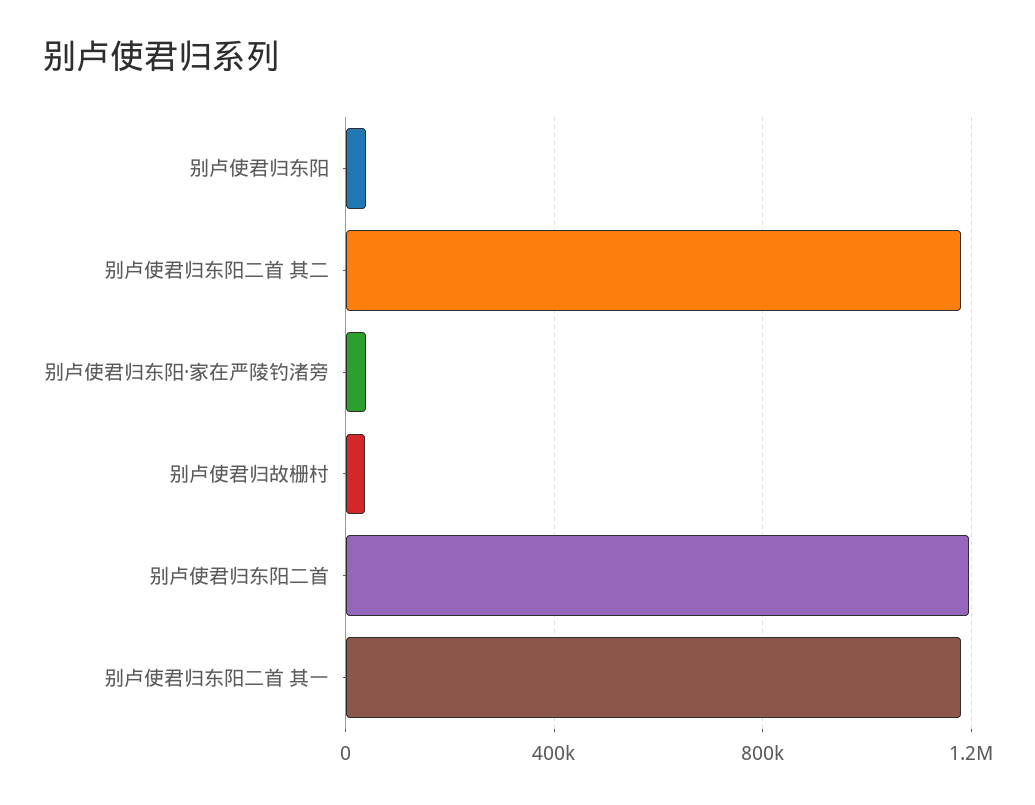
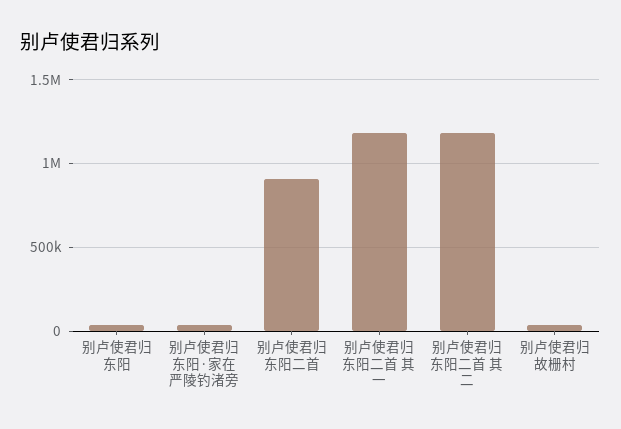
  {
    "别卢使君归东阳": 50000,
    "别卢使君归东阳二首 其二": 1200000,
    "别卢使君归东阳·家在严陵钓渚旁": 50000,
    "别卢使君归故栅村": 50000,
-   "别卢使君归东阳二首": 1200000,
+   "别卢使君归东阳二首": 900000,
    "别卢使君归东阳二首 其一": 1200000
  }

